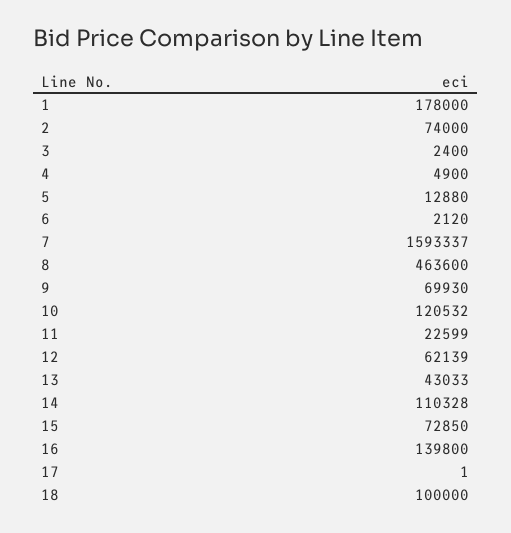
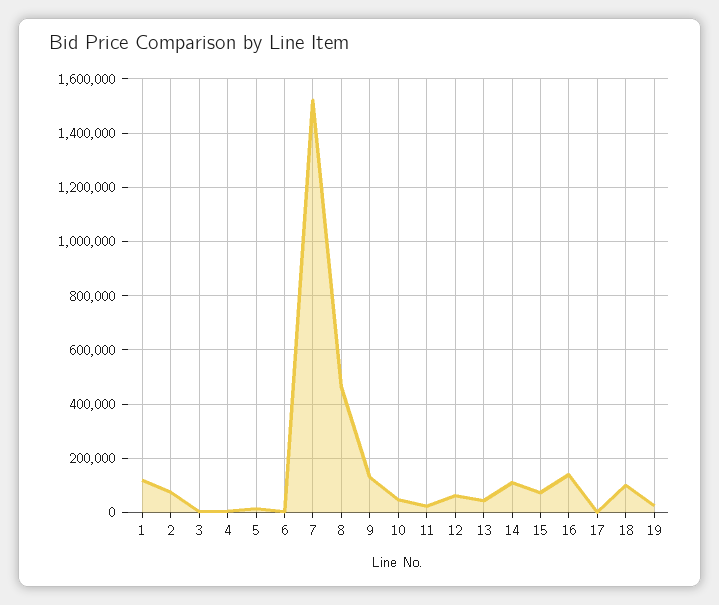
  {
-   "1": 178000,
+   "1": 125000,
    "2": 74000,
    "3": 2400,
    "4": 4900,
    "5": 12880,
    "6": 2120,
-   "7": 1593337,
+   "7": 1525000,
    "8": 463600,
-   "9": 69930,
+   "9": 125000,
-   "10": 120532,
+   "10": 50000,
    "11": 22599,
    "12": 62139,
    "13": 43033,
    "14": 110328,
    "15": 72850,
    "16": 139800,
    "17": 1,
-   "18": 100000
+   "18": 100000,
+   "19": 25000
  }

